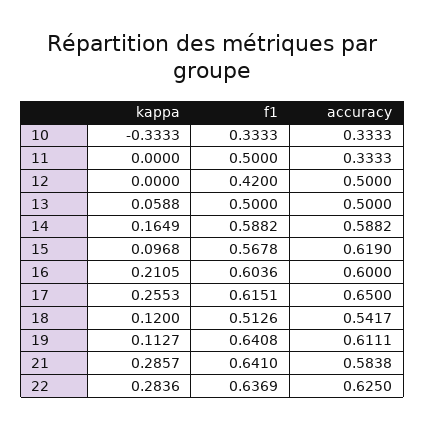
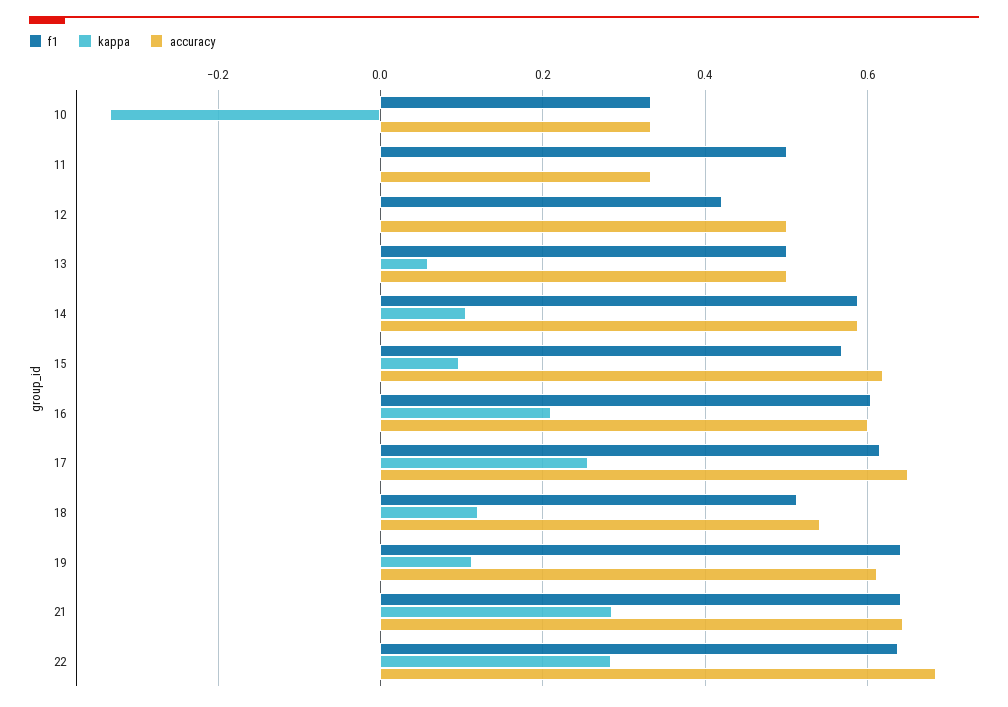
  {
    "kappa": {
      "10": -0.3333,
      "11": 0,
      "12": 0,
      "13": 0.0588,
-     "14": 0.1649,
+     "14": 0.1,
      "15": 0.0968,
      "16": 0.2105,
      "17": 0.2553,
      "18": 0.12,
      "19": 0.1127,
      "21": 0.2857,
      "22": 0.2836
    },
    "f1": {
      "10": 0.3333,
      "11": 0.5,
      "12": 0.42,
      "13": 0.5,
      "14": 0.5882,
      "15": 0.5678,
      "16": 0.6036,
      "17": 0.6151,
      "18": 0.5126,
      "19": 0.6408,
      "21": 0.641,
      "22": 0.6369
    },
    "accuracy": {
      "10": 0.3333,
      "11": 0.3333,
      "12": 0.5,
      "13": 0.5,
      "14": 0.5882,
      "15": 0.619,
      "16": 0.6,
      "17": 0.65,
      "18": 0.5417,
      "19": 0.6111,
-     "21": 0.5838,
+     "21": 0.64,
-     "22": 0.625
+     "22": 0.68
    }
  }

